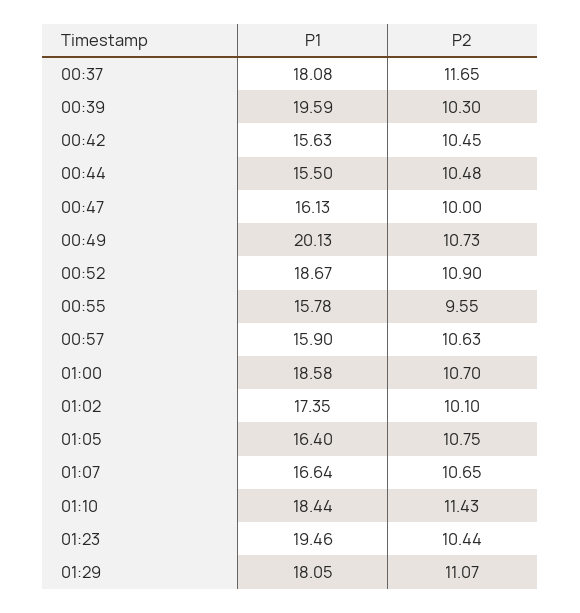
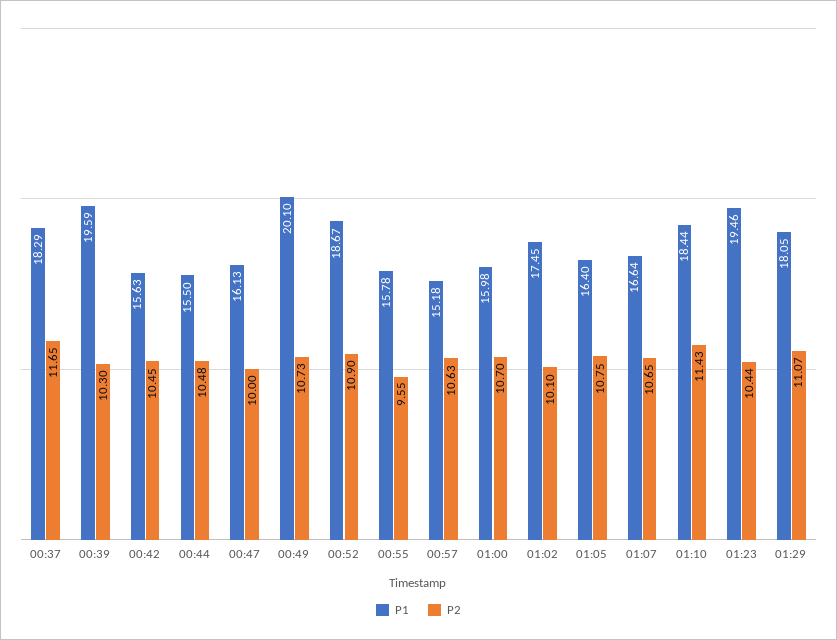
  {
    "P1": {
-     "00:37": 18.08,
+     "00:37": 18.29,
      "00:39": 19.59,
      "00:42": 15.63,
      "00:44": 15.5,
      "00:47": 16.13,
-     "00:49": 20.13,
+     "00:49": 20.1,
      "00:52": 18.67,
      "00:55": 15.78,
-     "00:57": 15.9,
+     "00:57": 15.18,
-     "01:00": 18.58,
+     "01:00": 15.98,
-     "01:02": 17.35,
+     "01:02": 17.45,
      "01:05": 16.4,
      "01:07": 16.64,
      "01:10": 18.44,
      "01:23": 19.46,
      "01:29": 18.05
    },
    "P2": {
      "00:37": 11.65,
      "00:39": 10.3,
      "00:42": 10.45,
      "00:44": 10.48,
      "00:47": 10,
      "00:49": 10.73,
      "00:52": 10.9,
      "00:55": 9.55,
      "00:57": 10.63,
      "01:00": 10.7,
      "01:02": 10.1,
      "01:05": 10.75,
      "01:07": 10.65,
      "01:10": 11.43,
      "01:23": 10.44,
      "01:29": 11.07
    }
  }

